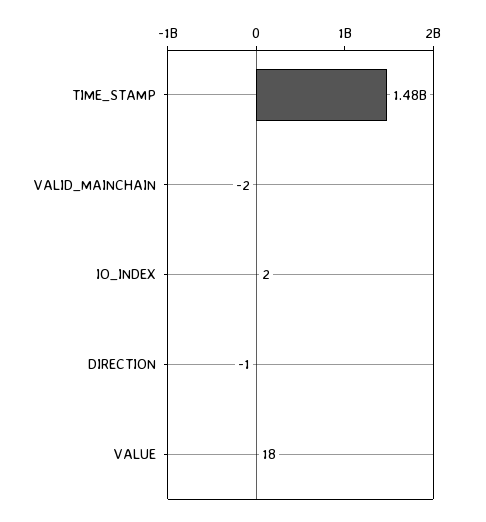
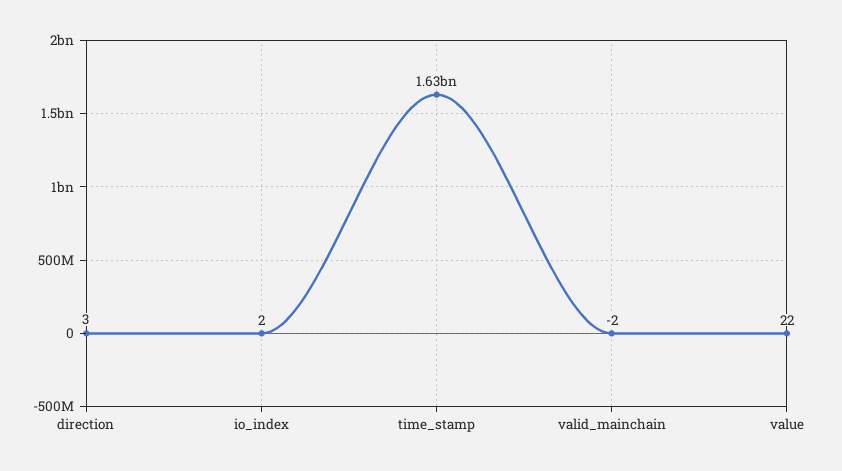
  {
-   "TIME_STAMP": 1480000000,
+   "TIME_STAMP": 1630000000,
    "VALID_MAINCHAIN": -2,
    "IO_INDEX": 2,
-   "DIRECTION": -1,
+   "DIRECTION": 3,
-   "VALUE": 18
+   "VALUE": 22
  }

